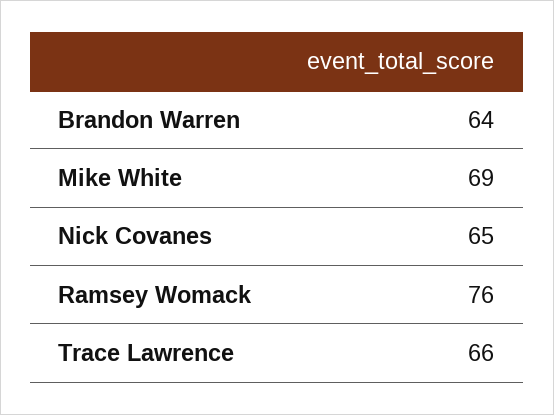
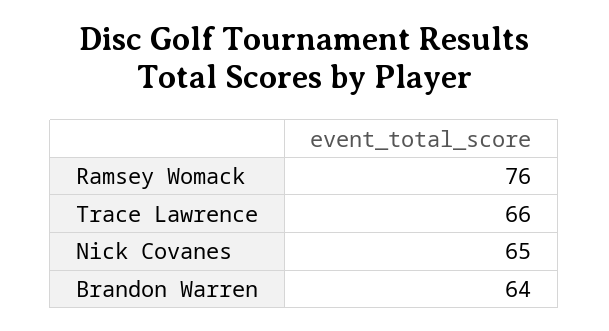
  {
    "Brandon Warren": 64,
-   "Mike White": 69,
    "Nick Covanes": 65,
    "Ramsey Womack": 76,
    "Trace Lawrence": 66
  }

